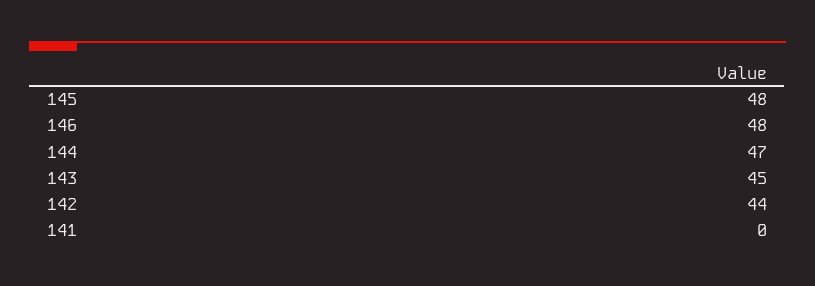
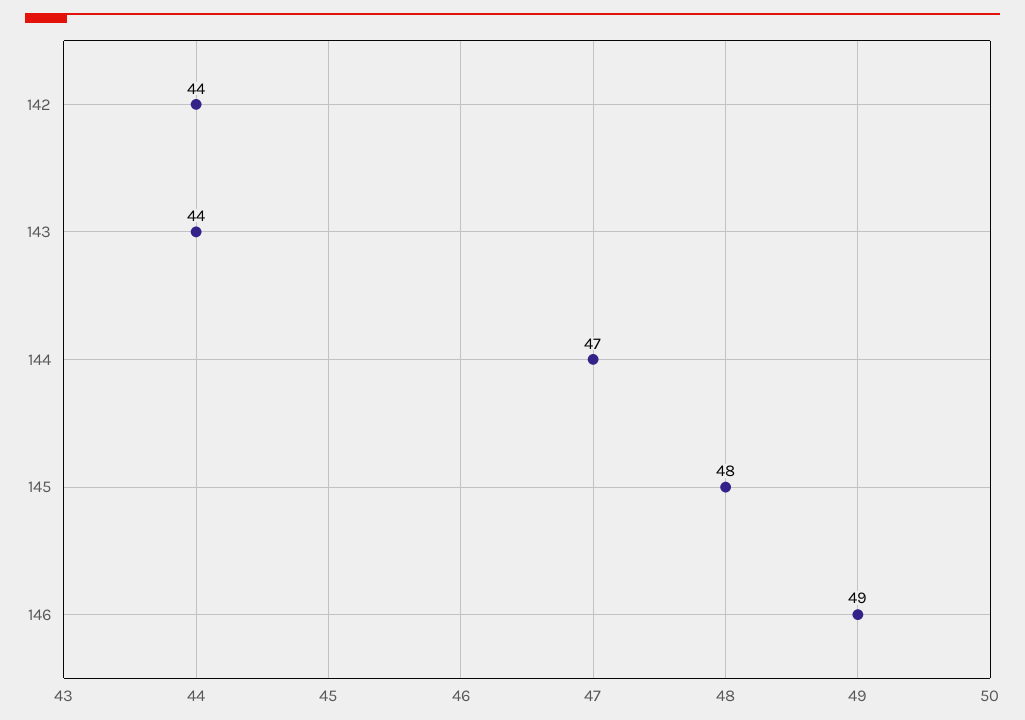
  {
    "145": 48,
-   "146": 48,
+   "146": 49,
    "144": 47,
-   "143": 45,
+   "143": 44,
-   "142": 44,
+   "142": 44
-   "141": 0
  }

